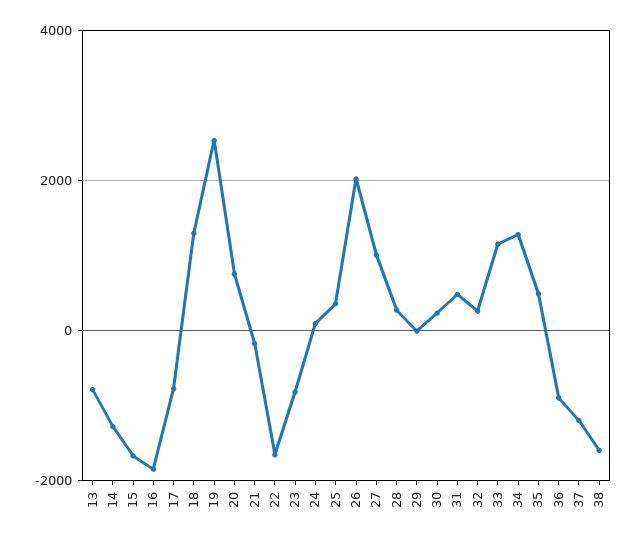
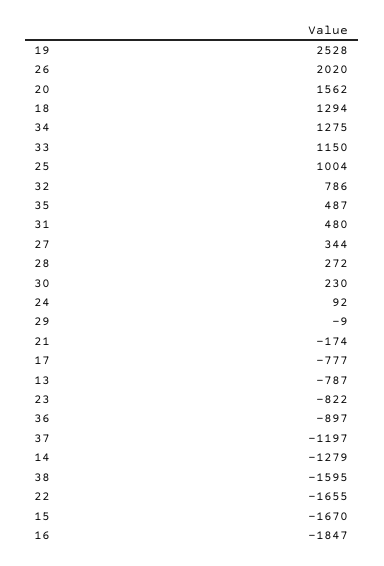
  {
    "13": -787,
    "14": -1279,
    "15": -1670,
    "16": -1847,
    "17": -777,
    "18": 1294,
    "19": 2528,
-   "20": 800,
+   "20": 1562,
    "21": -174,
    "22": -1655,
    "23": -822,
    "24": 92,
-   "25": 400,
+   "25": 1004,
    "26": 2020,
-   "27": 1000,
+   "27": 344,
    "28": 272,
    "29": -9,
    "30": 230,
    "31": 480,
-   "32": 200,
+   "32": 786,
    "33": 1150,
    "34": 1275,
    "35": 487,
    "36": -897,
    "37": -1197,
    "38": -1595
  }

